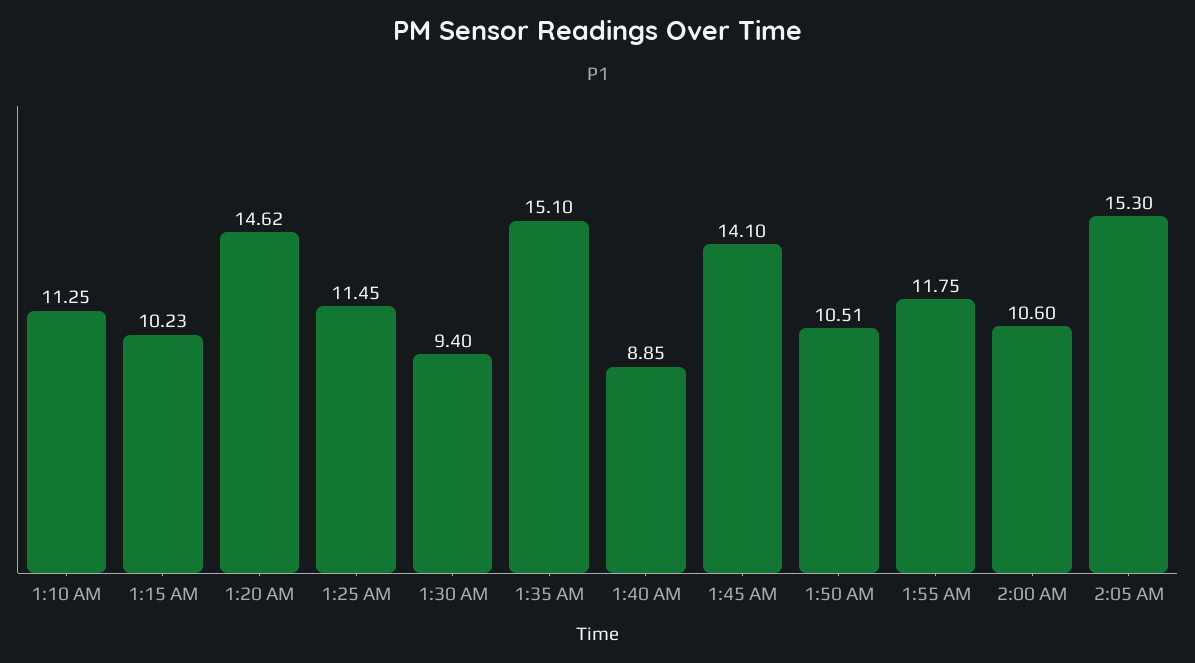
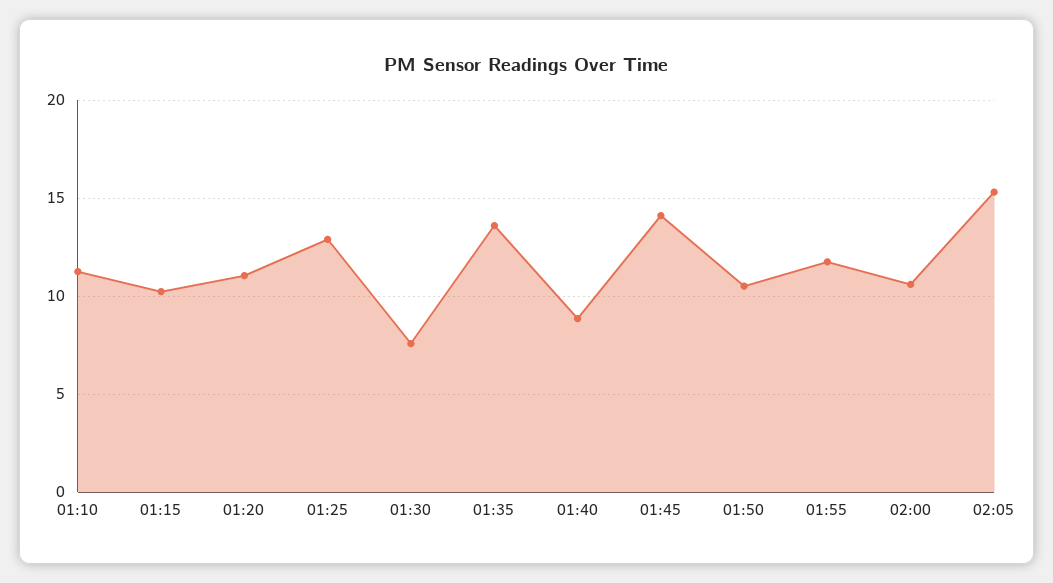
  {
    "1:10 AM": 11.25,
    "1:15 AM": 10.23,
-   "1:20 AM": 14.62,
+   "1:20 AM": 11,
-   "1:25 AM": 11.45,
+   "1:25 AM": 13,
-   "1:30 AM": 9.4,
+   "1:30 AM": 7.5,
-   "1:35 AM": 15.1,
+   "1:35 AM": 13.5,
    "1:40 AM": 8.85,
    "1:45 AM": 14.1,
    "1:50 AM": 10.51,
    "1:55 AM": 11.75,
    "2:00 AM": 10.6,
    "2:05 AM": 15.3
  }

